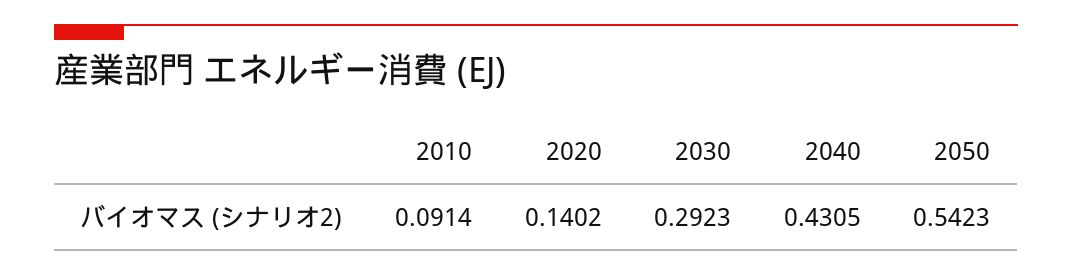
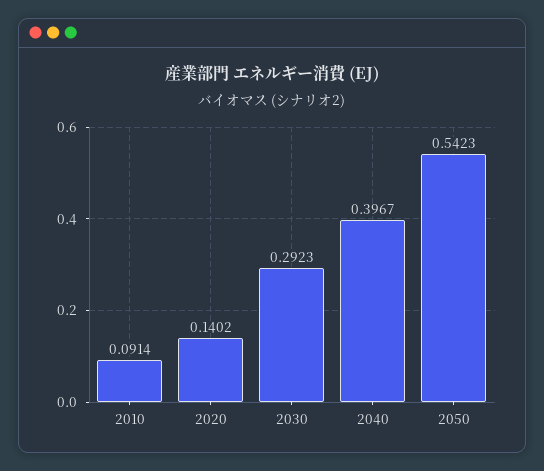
  {
    "2010": 0.0914,
    "2020": 0.1402,
    "2030": 0.2923,
-   "2040": 0.4305,
+   "2040": 0.3967,
    "2050": 0.5423
  }

